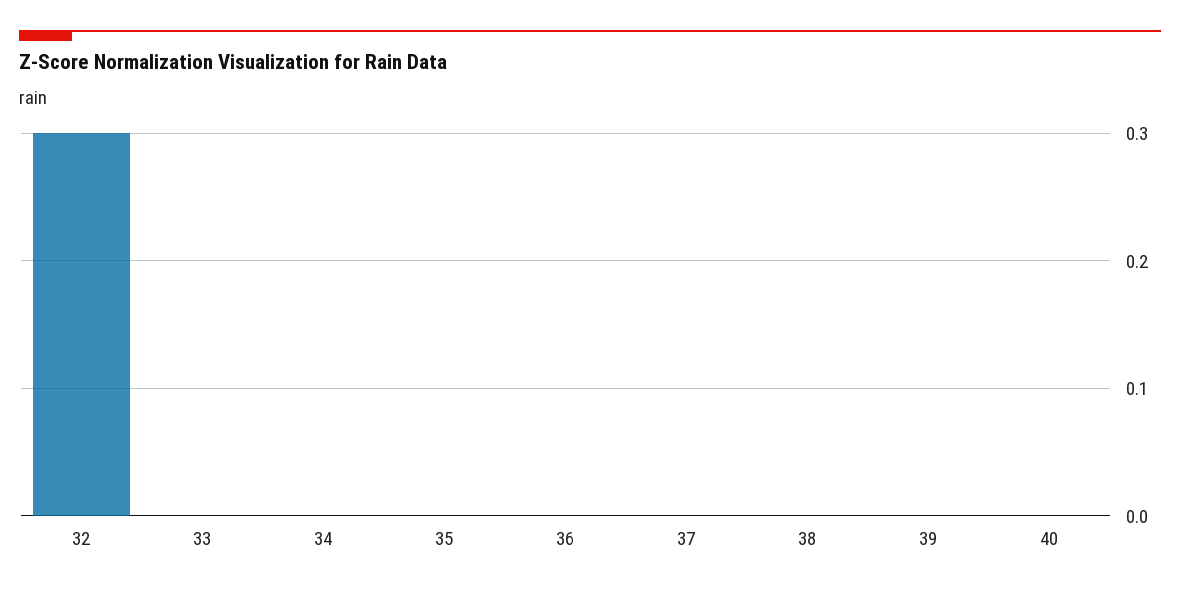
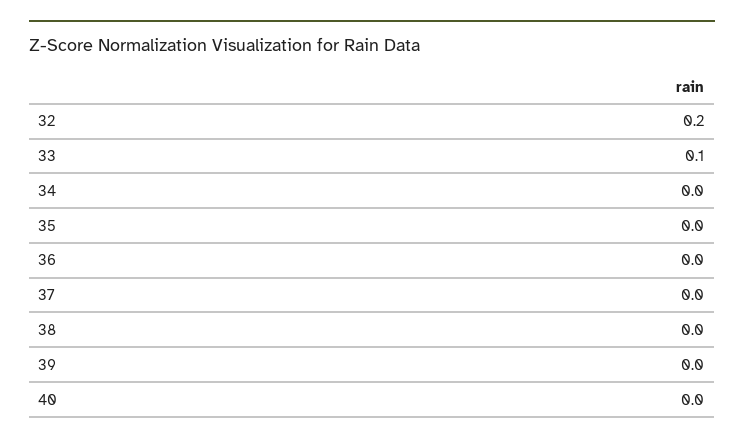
  {
-   "32": 0.3,
+   "32": 0.2,
-   "33": 0,
+   "33": 0.1,
    "34": 0,
    "35": 0,
    "36": 0,
    "37": 0,
    "38": 0,
    "39": 0,
    "40": 0
  }

